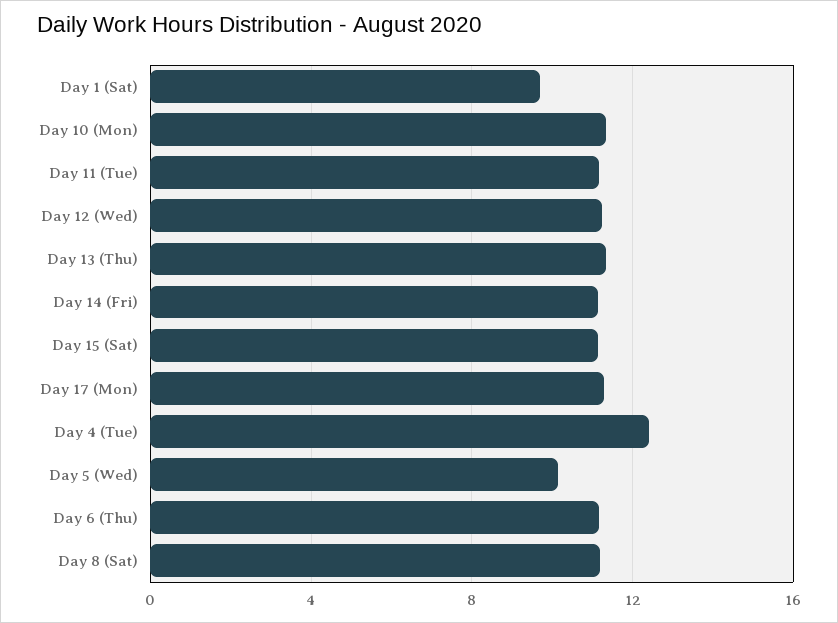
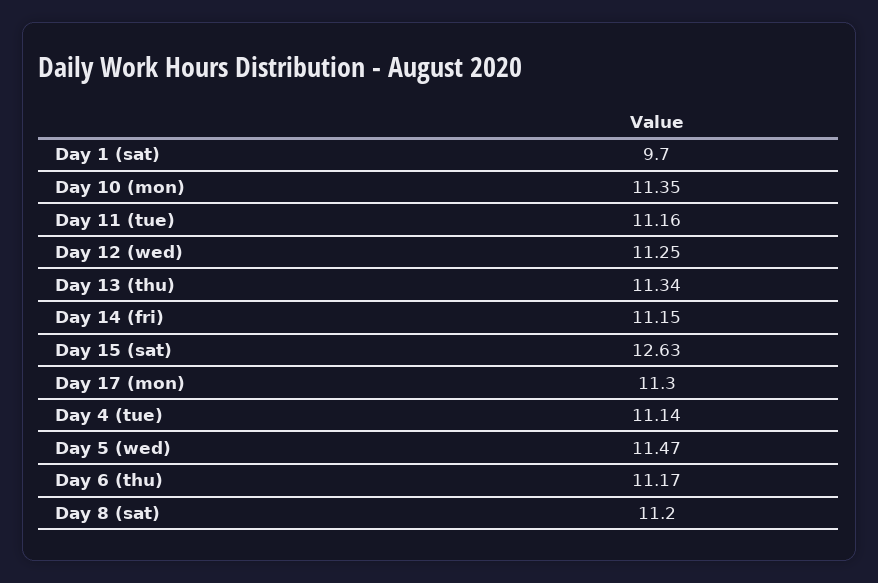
  {
    "Day 1 (Sat)": 9.7,
    "Day 10 (Mon)": 11.35,
    "Day 11 (Tue)": 11.16,
    "Day 12 (Wed)": 11.25,
    "Day 13 (Thu)": 11.34,
    "Day 14 (Fri)": 11.15,
-   "Day 15 (Sat)": 11,
+   "Day 15 (Sat)": 12.63,
    "Day 17 (Mon)": 11.3,
-   "Day 4 (Tue)": 12.5,
+   "Day 4 (Tue)": 11.14,
-   "Day 5 (Wed)": 10,
+   "Day 5 (Wed)": 11.47,
    "Day 6 (Thu)": 11.17,
    "Day 8 (Sat)": 11.2
  }

